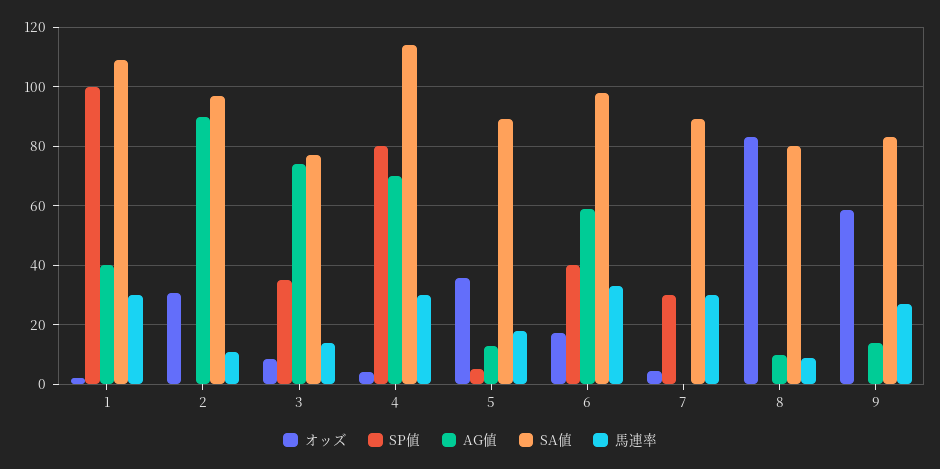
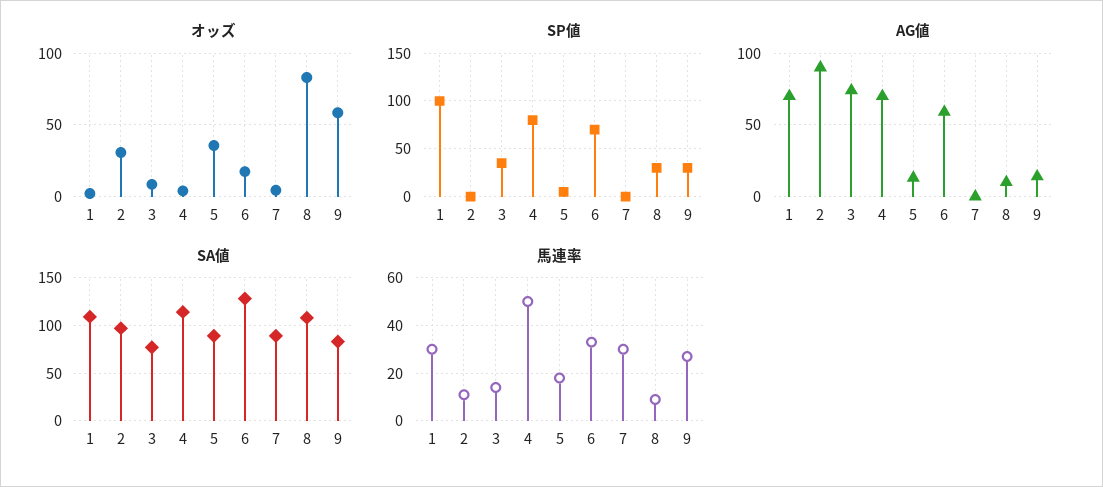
  {
    "オッズ": {
      "1": 2.5,
      "2": 30,
      "3": 7.5,
      "4": 5,
      "5": 35,
      "6": 17.5,
      "7": 5,
      "8": 82.5,
      "9": 57.5
    },
    "SP値": {
      "1": 100,
      "2": 0,
      "3": 35,
      "4": 80,
      "5": 5,
-     "6": 40,
+     "6": 70,
-     "7": 30,
+     "7": 0,
-     "8": 0,
+     "8": 30,
-     "9": 0
+     "9": 30
    },
    "AG値": {
-     "1": 40,
+     "1": 70,
      "2": 90,
      "3": 75,
      "4": 70,
      "5": 12.5,
      "6": 60,
      "7": 0,
      "8": 10,
      "9": 15
    },
    "SA値": {
      "1": 110,
      "2": 97.5,
      "3": 77.5,
      "4": 115,
      "5": 90,
-     "6": 97.5,
+     "6": 130,
      "7": 90,
-     "8": 80,
+     "8": 110,
      "9": 82.5
    },
    "馬連率": {
      "1": 30,
      "2": 10,
      "3": 15,
-     "4": 30,
+     "4": 50,
      "5": 17.5,
      "6": 32.5,
      "7": 30,
      "8": 10,
      "9": 27.5
    }
  }

